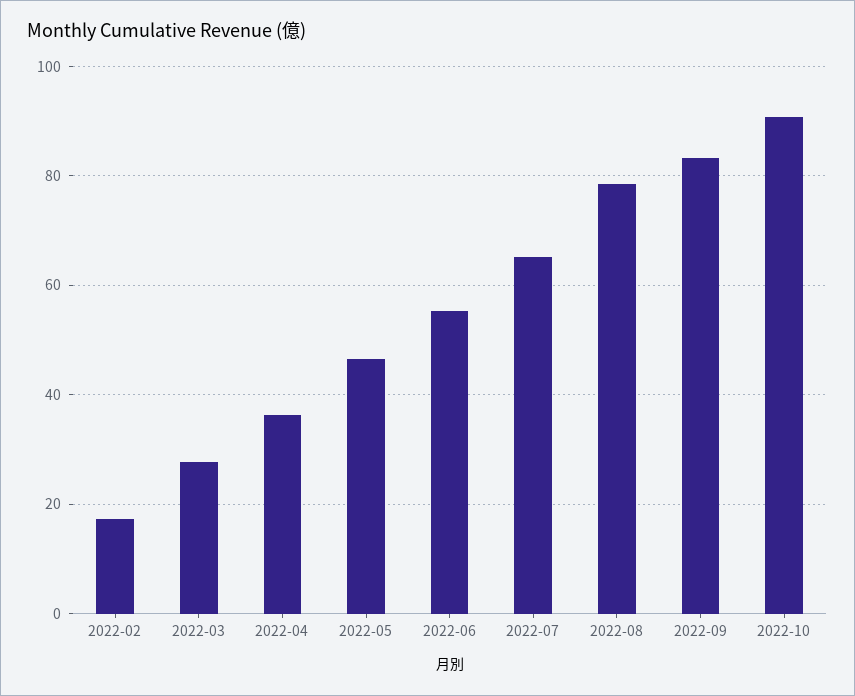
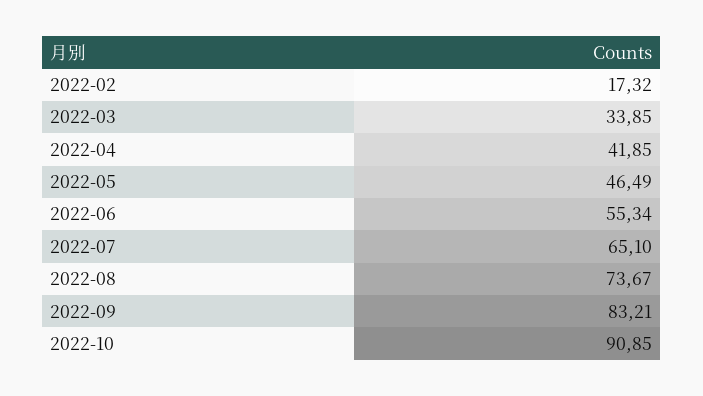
  {
    "2022-02": 17.32,
-   "2022-03": 28,
+   "2022-03": 33.85,
-   "2022-04": 36,
+   "2022-04": 41.85,
    "2022-05": 46.49,
    "2022-06": 55.34,
    "2022-07": 65.1,
-   "2022-08": 78,
+   "2022-08": 73.67,
    "2022-09": 83.21,
    "2022-10": 90.85
  }

